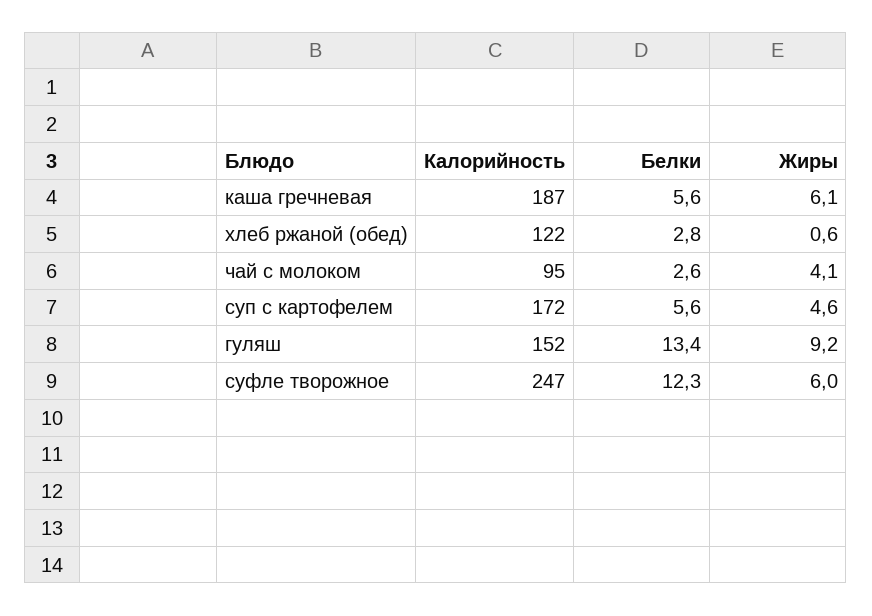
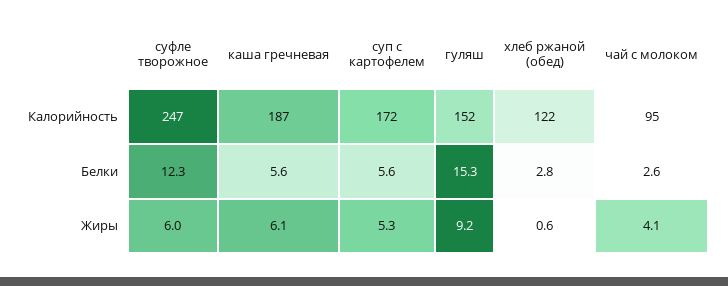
  {
    "Калорийность": {
      "каша гречневая": 187,
      "хлеб ржаной (обед)": 122,
      "чай с молоком": 95,
      "суп с картофелем": 172,
      "гуляш": 152,
      "суфле творожное": 247
    },
    "Белки": {
      "каша гречневая": 5.6,
      "хлеб ржаной (обед)": 2.8,
      "чай с молоком": 2.6,
      "суп с картофелем": 5.6,
-     "гуляш": 13.4,
+     "гуляш": 15.3,
      "суфле творожное": 12.3
    },
    "Жиры": {
      "каша гречневая": 6.1,
      "хлеб ржаной (обед)": 0.6,
      "чай с молоком": 4.1,
-     "суп с картофелем": 4.6,
+     "суп с картофелем": 5.3,
      "гуляш": 9.2,
      "суфле творожное": 6
    }
  }

